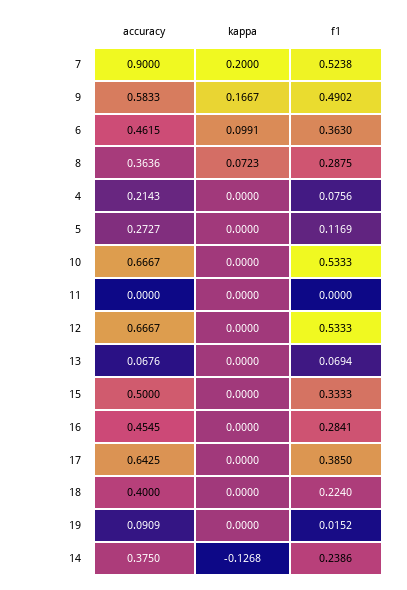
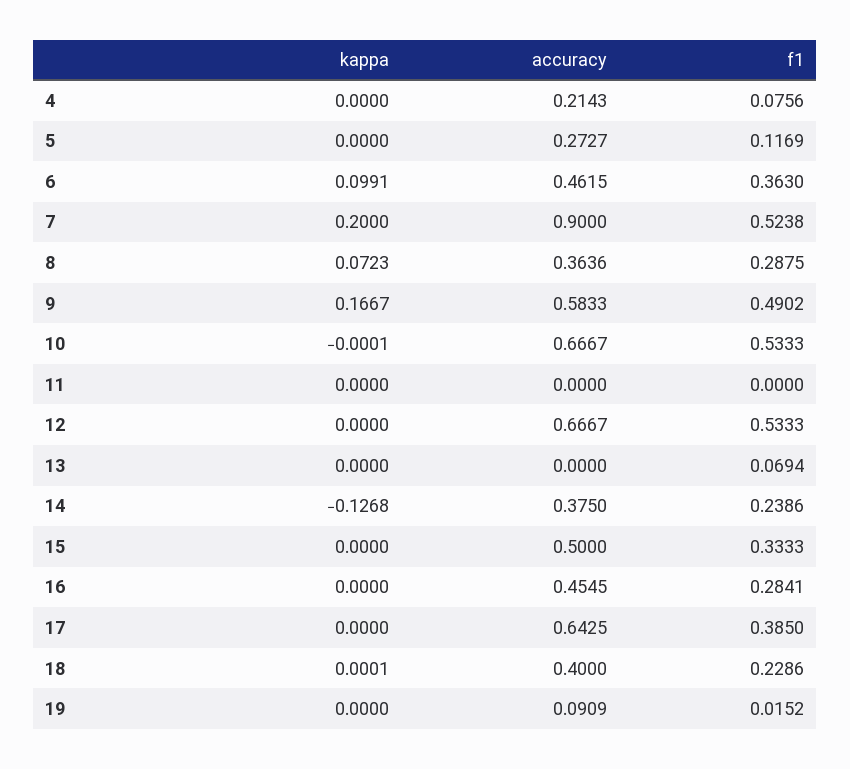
  {
    "accuracy": {
      "7": 0.9,
      "9": 0.5833,
      "6": 0.4615,
      "8": 0.3636,
      "4": 0.2143,
      "5": 0.2727,
      "10": 0.6667,
      "11": 0,
      "12": 0.6667,
-     "13": 0.0676,
+     "13": 0,
      "15": 0.5,
      "16": 0.4545,
      "17": 0.6425,
      "18": 0.4,
      "19": 0.0909,
      "14": 0.375
    },
    "kappa": {
      "7": 0.2,
      "9": 0.1667,
      "6": 0.0991,
      "8": 0.0723,
      "4": 0,
      "5": 0,
-     "10": 0,
+     "10": -0.0001,
      "11": 0,
      "12": 0,
      "13": 0,
      "15": 0,
      "16": 0,
      "17": 0,
-     "18": 0,
+     "18": 0.0001,
      "19": 0,
      "14": -0.1268
    },
    "f1": {
      "7": 0.5238,
      "9": 0.4902,
      "6": 0.363,
      "8": 0.2875,
      "4": 0.0756,
      "5": 0.1169,
      "10": 0.5333,
      "11": 0,
      "12": 0.5333,
      "13": 0.0694,
      "15": 0.3333,
      "16": 0.2841,
      "17": 0.385,
-     "18": 0.224,
+     "18": 0.2286,
      "19": 0.0152,
      "14": 0.2386
    }
  }

